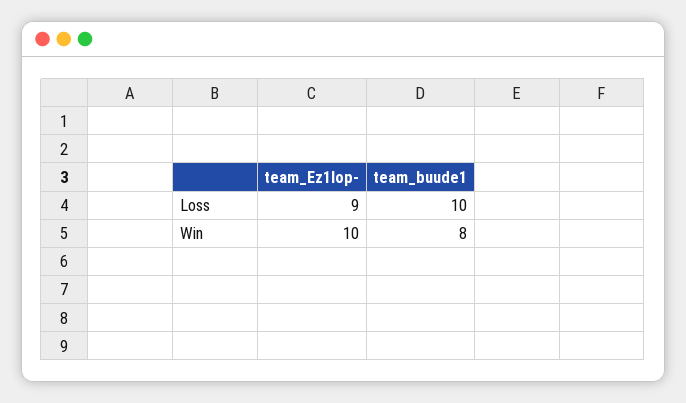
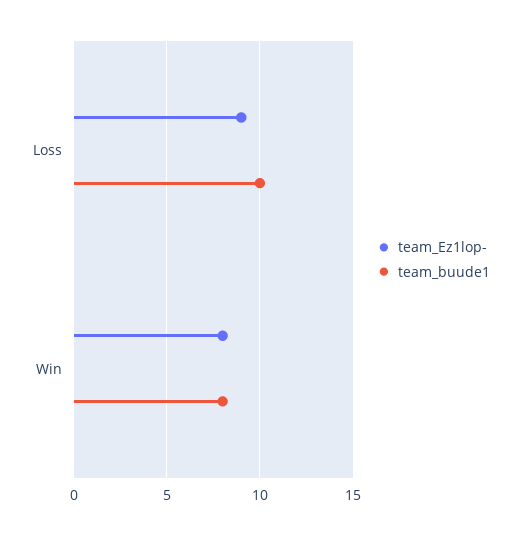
  {
    "team_Ez1lop-": {
      "Loss": 9,
-     "Win": 10
+     "Win": 8
    },
    "team_buude1": {
      "Loss": 10,
      "Win": 8
    }
  }

